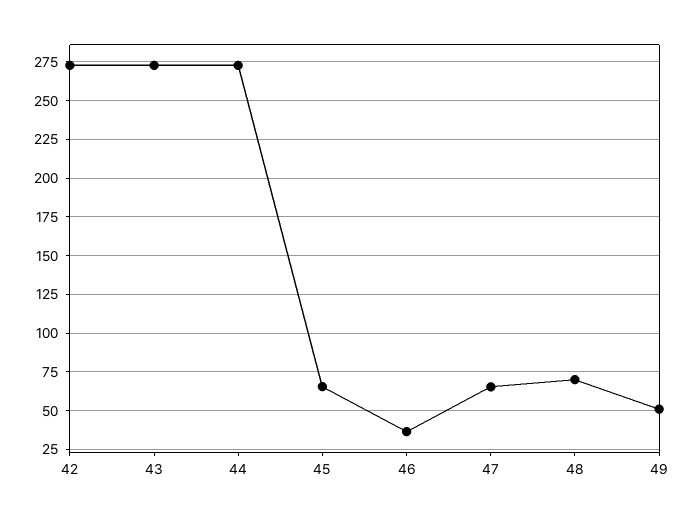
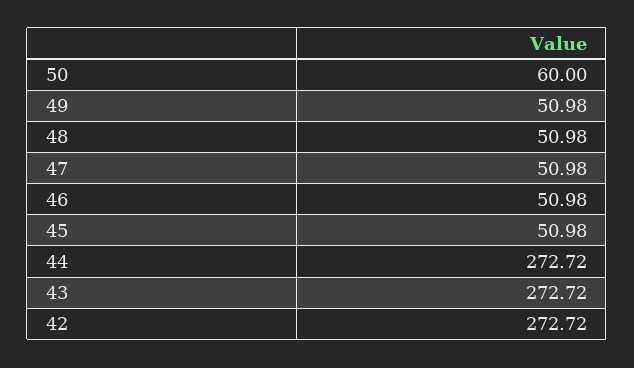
  {
    "42": 272.72,
    "43": 272.72,
    "44": 272.72,
-   "45": 65,
+   "45": 50.98,
-   "46": 35,
+   "46": 50.98,
-   "47": 65,
+   "47": 50.98,
-   "48": 70,
+   "48": 50.98,
-   "49": 50.98
+   "49": 50.98,
+   "50": 60
  }

